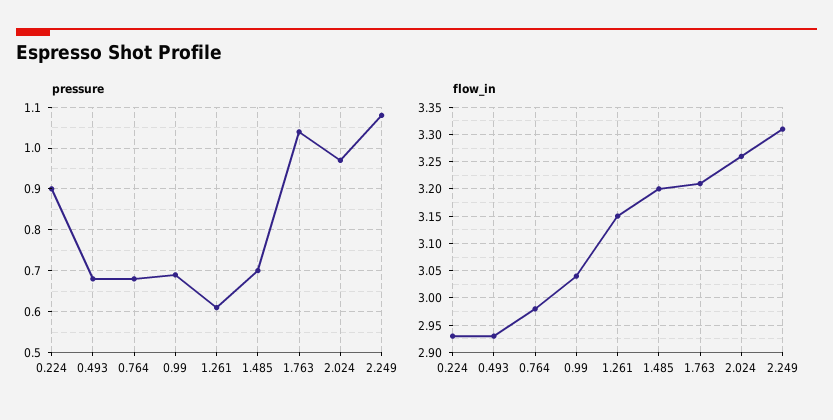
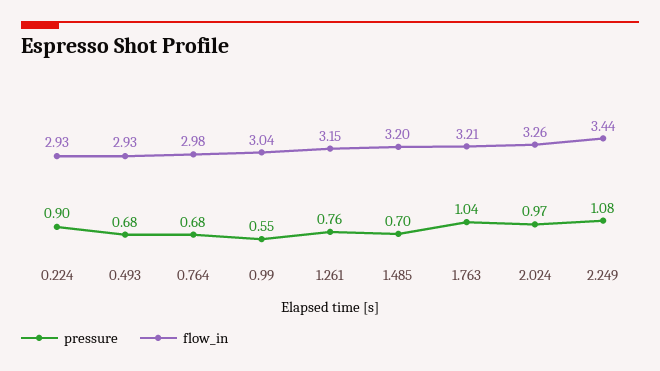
  {
    "pressure": {
      "0.224": 0.9,
      "0.493": 0.68,
      "0.764": 0.68,
-     "0.99": 0.7,
+     "0.99": 0.55,
-     "1.261": 0.6,
+     "1.261": 0.76,
      "1.485": 0.7,
      "1.763": 1.04,
      "2.024": 0.97,
      "2.249": 1.08
    },
    "flow_in": {
      "0.224": 2.93,
      "0.493": 2.93,
      "0.764": 2.98,
      "0.99": 3.04,
      "1.261": 3.15,
      "1.485": 3.2,
      "1.763": 3.21,
      "2.024": 3.26,
-     "2.249": 3.3
+     "2.249": 3.44
    }
  }

